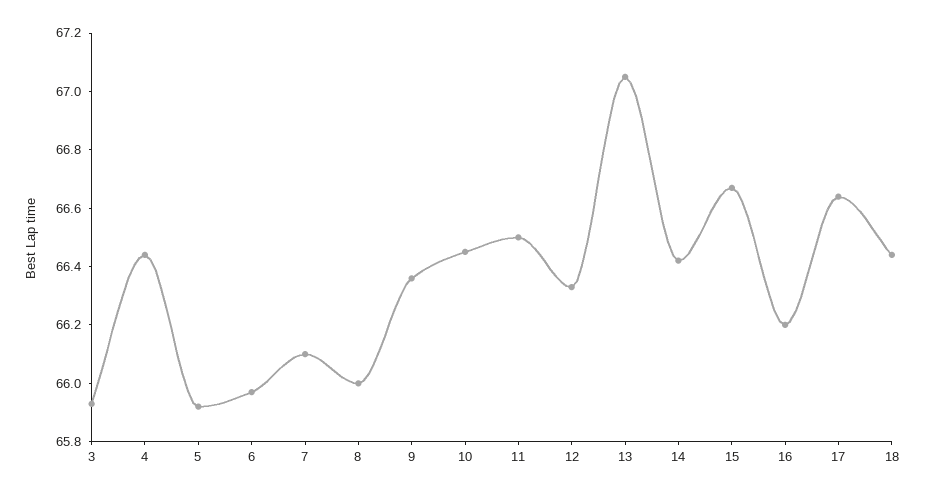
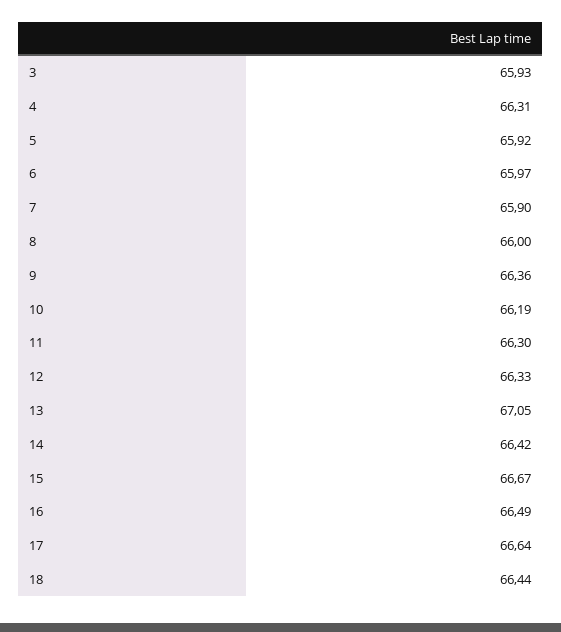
  {
    "3": 65.93,
-   "4": 66.45,
+   "4": 66.31,
    "5": 65.92,
    "6": 65.97,
-   "7": 66.1,
+   "7": 65.9,
    "8": 66,
    "9": 66.36,
-   "10": 66.45,
+   "10": 66.19,
-   "11": 66.5,
+   "11": 66.3,
    "12": 66.33,
    "13": 67.05,
    "14": 66.42,
    "15": 66.67,
-   "16": 66.2,
+   "16": 66.49,
    "17": 66.64,
    "18": 66.44
  }

